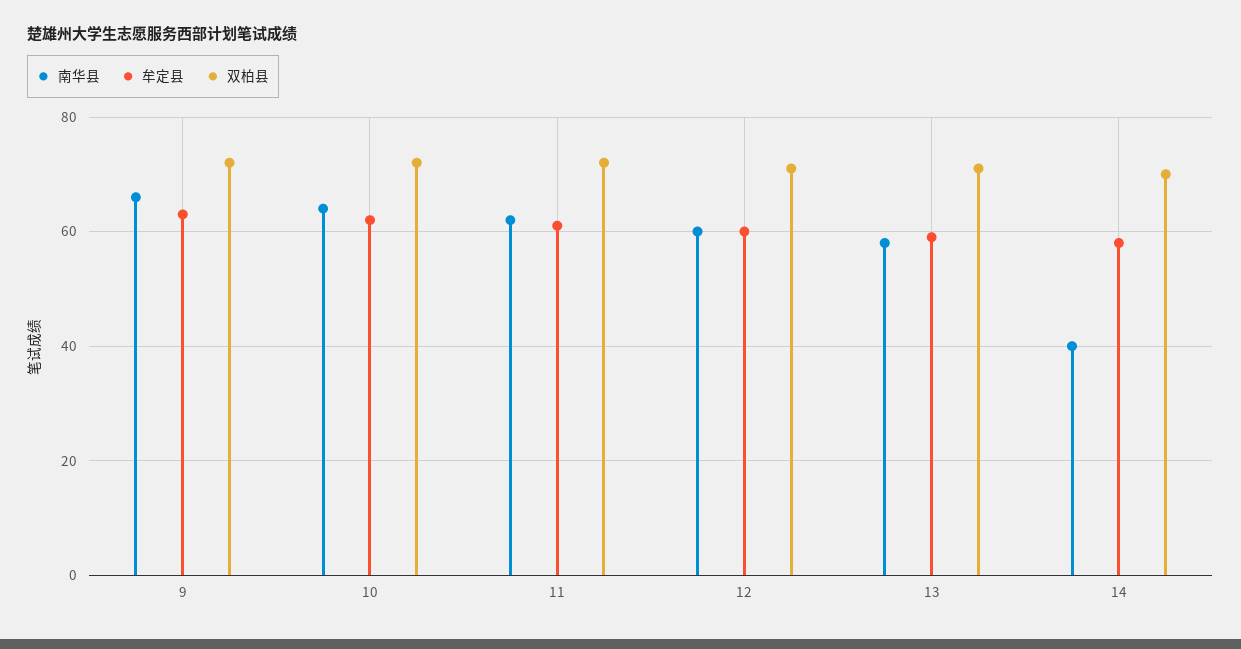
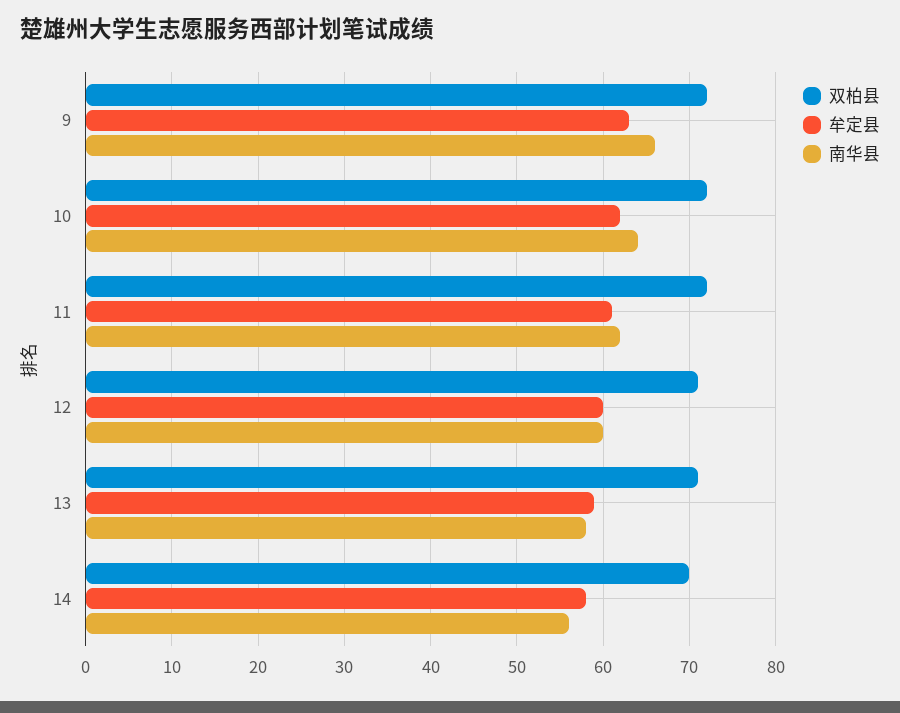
  {
    "南华县": {
      "9": 66,
      "10": 64,
      "11": 62,
      "12": 60,
      "13": 58,
-     "14": 40
+     "14": 56
    },
    "牟定县": {
      "9": 63,
      "10": 62,
      "11": 61,
      "12": 60,
      "13": 59,
      "14": 58
    },
    "双柏县": {
      "9": 72,
      "10": 72,
      "11": 72,
      "12": 71,
      "13": 71,
      "14": 70
    }
  }

